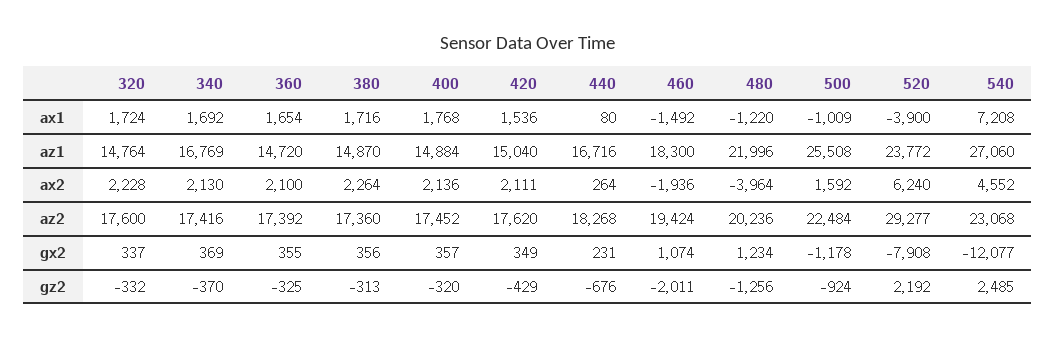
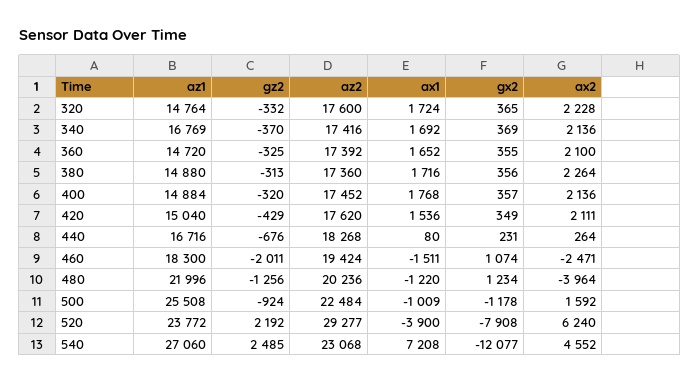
  {
    "320": {
      "ax1": 1724,
      "az1": 14764,
      "ax2": 2228,
      "az2": 17600,
-     "gx2": 337,
+     "gx2": 365,
      "gz2": -332
    },
    "340": {
      "ax1": 1692,
      "az1": 16769,
-     "ax2": 2130,
+     "ax2": 2136,
      "az2": 17416,
      "gx2": 369,
      "gz2": -370
    },
    "360": {
-     "ax1": 1654,
+     "ax1": 1652,
      "az1": 14720,
      "ax2": 2100,
      "az2": 17392,
      "gx2": 355,
      "gz2": -325
    },
    "380": {
      "ax1": 1716,
-     "az1": 14870,
+     "az1": 14880,
      "ax2": 2264,
      "az2": 17360,
      "gx2": 356,
      "gz2": -313
    },
    "400": {
      "ax1": 1768,
      "az1": 14884,
      "ax2": 2136,
      "az2": 17452,
      "gx2": 357,
      "gz2": -320
    },
    "420": {
      "ax1": 1536,
      "az1": 15040,
      "ax2": 2111,
      "az2": 17620,
      "gx2": 349,
      "gz2": -429
    },
    "440": {
      "ax1": 80,
      "az1": 16716,
      "ax2": 264,
      "az2": 18268,
      "gx2": 231,
      "gz2": -676
    },
    "460": {
-     "ax1": -1492,
+     "ax1": -1511,
      "az1": 18300,
-     "ax2": -1936,
+     "ax2": -2471,
      "az2": 19424,
      "gx2": 1074,
      "gz2": -2011
    },
    "480": {
      "ax1": -1220,
      "az1": 21996,
      "ax2": -3964,
      "az2": 20236,
      "gx2": 1234,
      "gz2": -1256
    },
    "500": {
      "ax1": -1009,
      "az1": 25508,
      "ax2": 1592,
      "az2": 22484,
      "gx2": -1178,
      "gz2": -924
    },
    "520": {
      "ax1": -3900,
      "az1": 23772,
      "ax2": 6240,
      "az2": 29277,
      "gx2": -7908,
      "gz2": 2192
    },
    "540": {
      "ax1": 7208,
      "az1": 27060,
      "ax2": 4552,
      "az2": 23068,
      "gx2": -12077,
      "gz2": 2485
    }
  }

